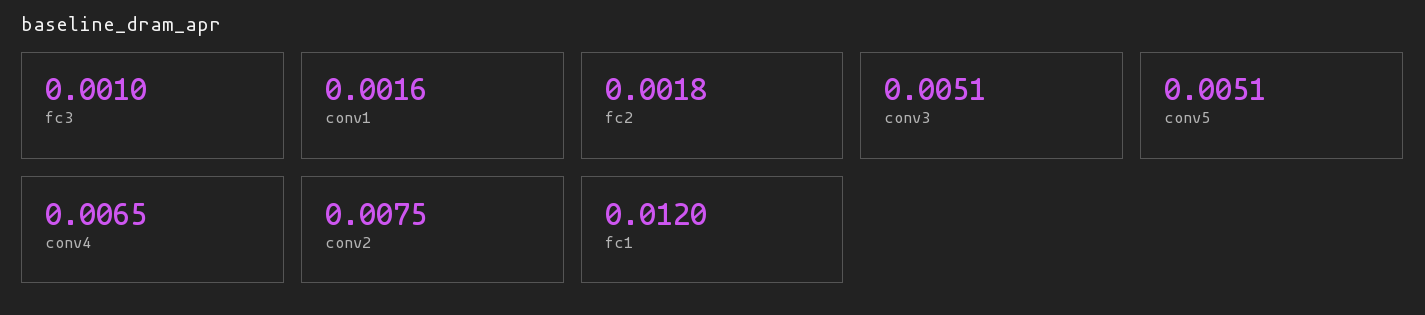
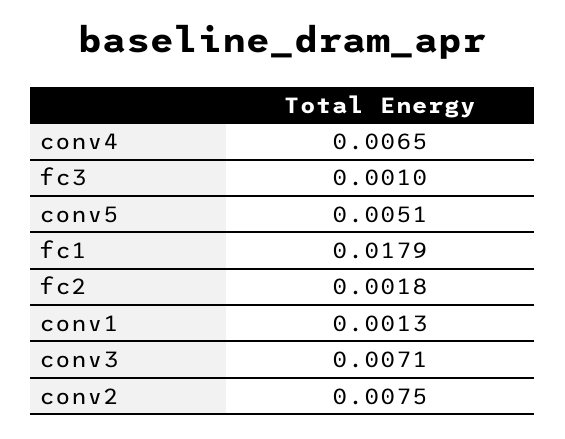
  {
    "fc3": 0.001,
-   "conv1": 0.0016,
+   "conv1": 0.0013,
    "fc2": 0.0018,
-   "conv3": 0.0051,
+   "conv3": 0.0071,
    "conv5": 0.0051,
    "conv4": 0.0065,
    "conv2": 0.0075,
-   "fc1": 0.012
+   "fc1": 0.0179
  }

